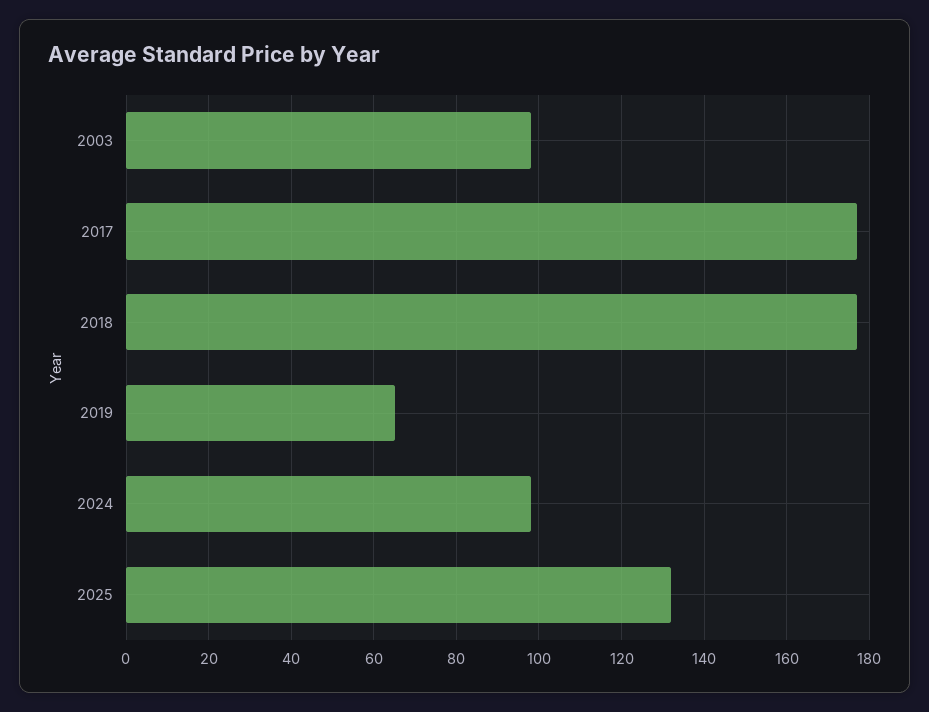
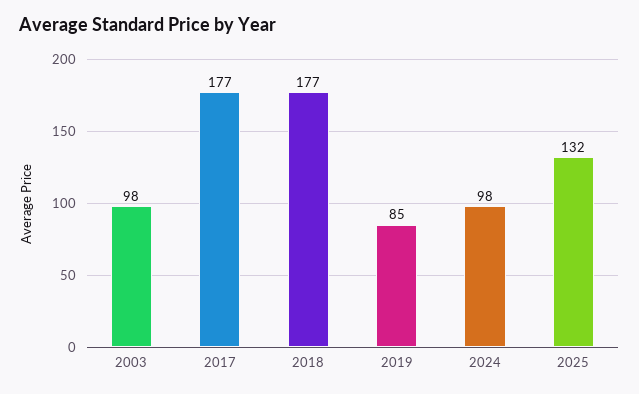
  {
    "2003": 98,
    "2017": 177,
    "2018": 177,
-   "2019": 65,
+   "2019": 85,
    "2024": 98,
    "2025": 132
  }

